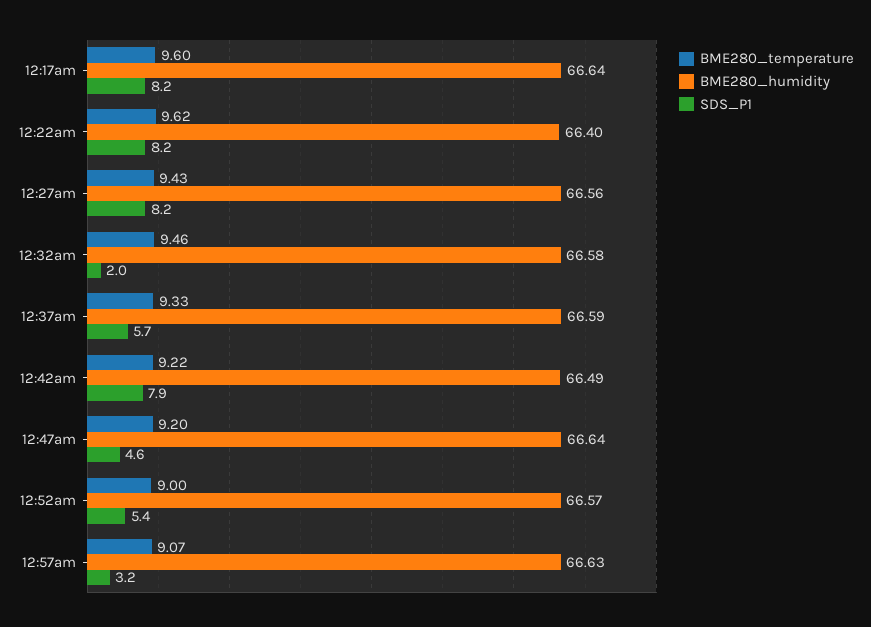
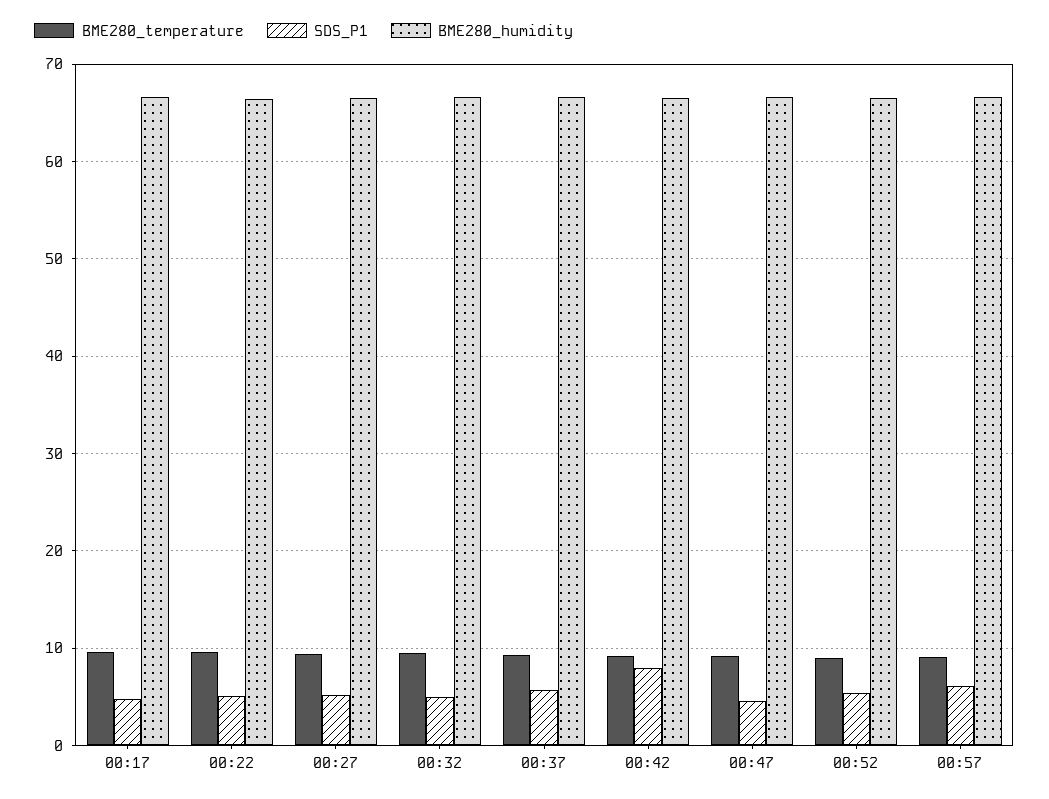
  {
    "BME280_temperature": {
      "12:17am": 9.6,
      "12:22am": 9.62,
      "12:27am": 9.43,
      "12:32am": 9.46,
      "12:37am": 9.33,
      "12:42am": 9.22,
      "12:47am": 9.2,
      "12:52am": 9,
      "12:57am": 9.07
    },
    "BME280_humidity": {
      "12:17am": 66.64,
      "12:22am": 66.4,
      "12:27am": 66.56,
      "12:32am": 66.58,
      "12:37am": 66.59,
      "12:42am": 66.49,
      "12:47am": 66.64,
      "12:52am": 66.57,
      "12:57am": 66.63
    },
    "SDS_P1": {
-     "12:17am": 8.2,
+     "12:17am": 5,
-     "12:22am": 8.2,
+     "12:22am": 5,
-     "12:27am": 8.2,
+     "12:27am": 5,
-     "12:32am": 2,
+     "12:32am": 5,
      "12:37am": 5.7,
      "12:42am": 7.9,
      "12:47am": 4.6,
      "12:52am": 5.4,
-     "12:57am": 3.2
+     "12:57am": 6
    }
  }

